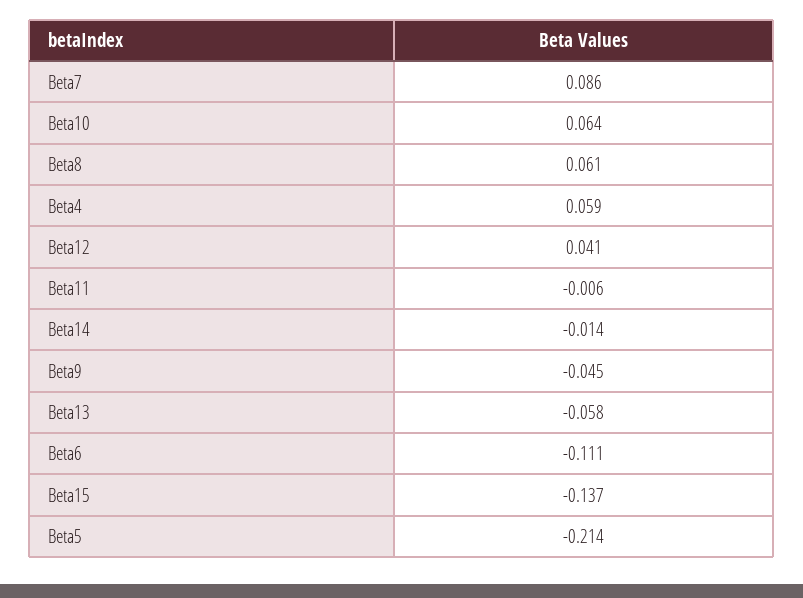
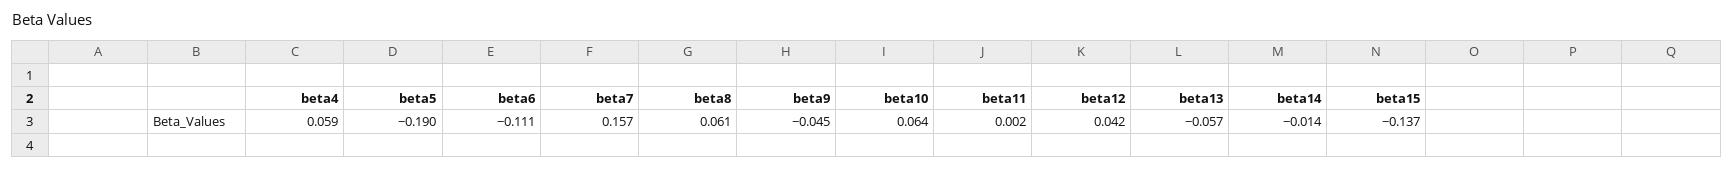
  {
-   "Beta7": 0.086,
+   "Beta7": 0.157,
    "Beta10": 0.064,
    "Beta8": 0.061,
    "Beta4": 0.059,
-   "Beta12": 0.041,
+   "Beta12": 0.042,
-   "Beta11": -0.006,
+   "Beta11": 0.002,
    "Beta14": -0.014,
    "Beta9": -0.045,
-   "Beta13": -0.058,
+   "Beta13": -0.057,
    "Beta6": -0.111,
    "Beta15": -0.137,
-   "Beta5": -0.214
+   "Beta5": -0.19
  }

